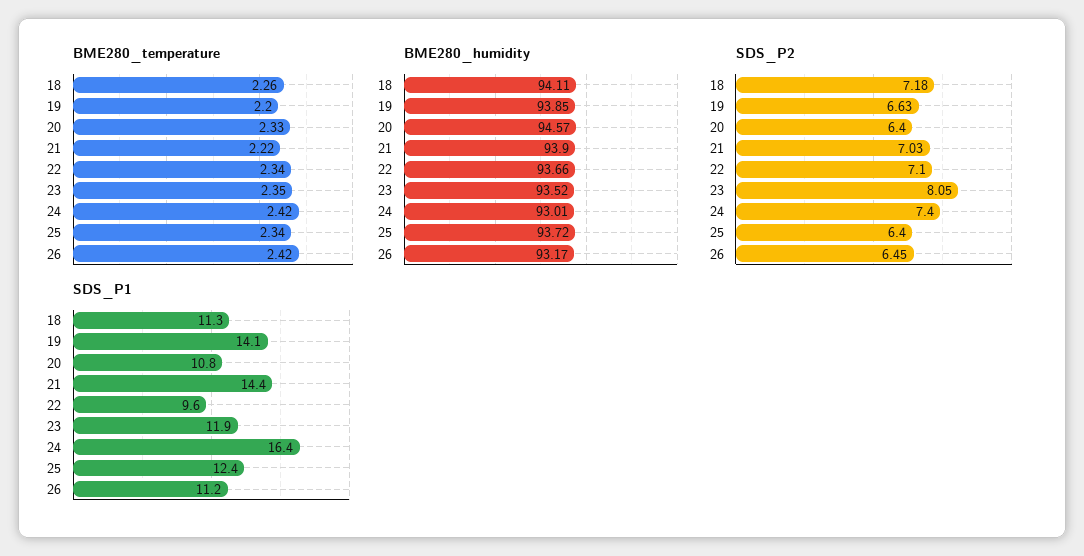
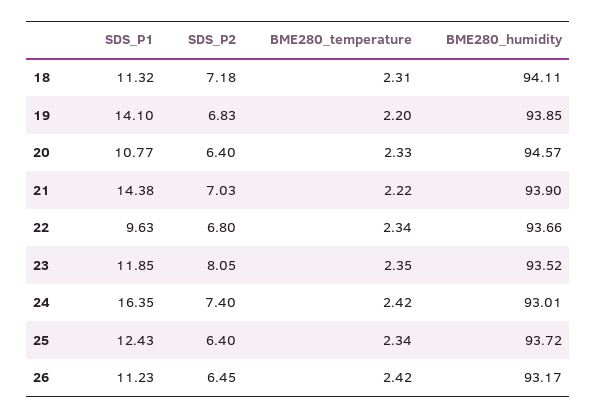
  {
    "BME280_temperature": {
-     "18": 2.26,
+     "18": 2.31,
      "19": 2.2,
      "20": 2.33,
      "21": 2.22,
      "22": 2.34,
      "23": 2.35,
      "24": 2.42,
      "25": 2.34,
      "26": 2.42
    },
    "BME280_humidity": {
      "18": 94.11,
      "19": 93.85,
      "20": 94.57,
      "21": 93.9,
      "22": 93.66,
      "23": 93.52,
      "24": 93.01,
      "25": 93.72,
      "26": 93.17
    },
    "SDS_P2": {
      "18": 7.18,
-     "19": 6.63,
+     "19": 6.83,
      "20": 6.4,
      "21": 7.03,
-     "22": 7.1,
+     "22": 6.8,
      "23": 8.05,
      "24": 7.4,
      "25": 6.4,
      "26": 6.45
    },
    "SDS_P1": {
      "18": 11.32,
      "19": 14.1,
      "20": 10.77,
      "21": 14.38,
      "22": 9.63,
      "23": 11.85,
      "24": 16.35,
      "25": 12.43,
      "26": 11.23
    }
  }

